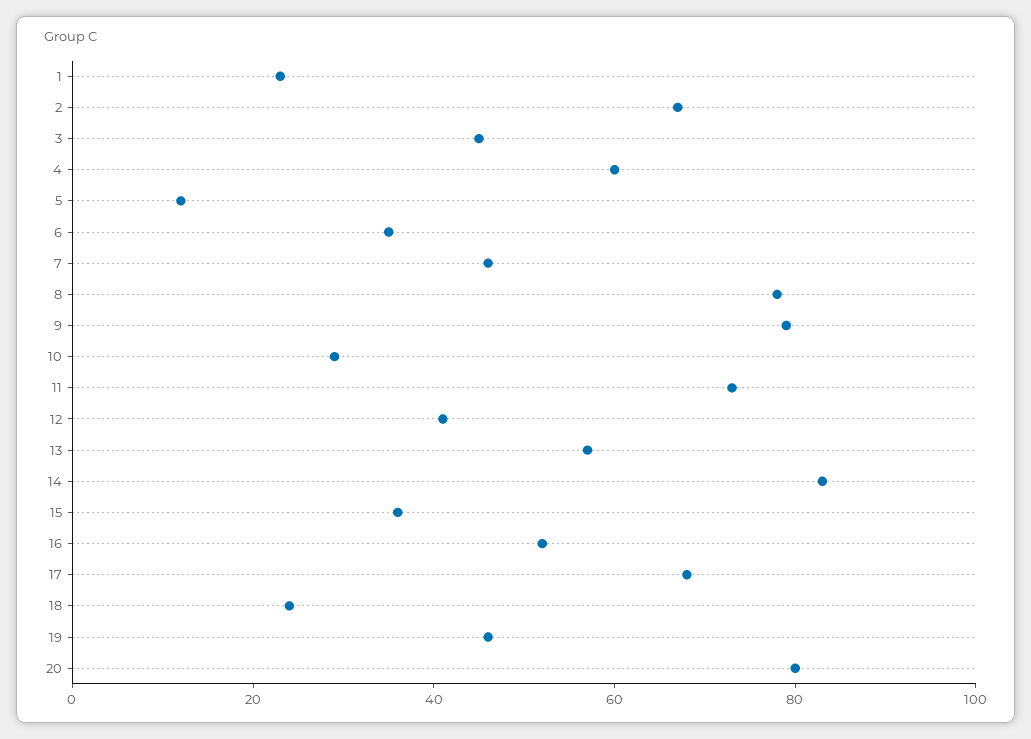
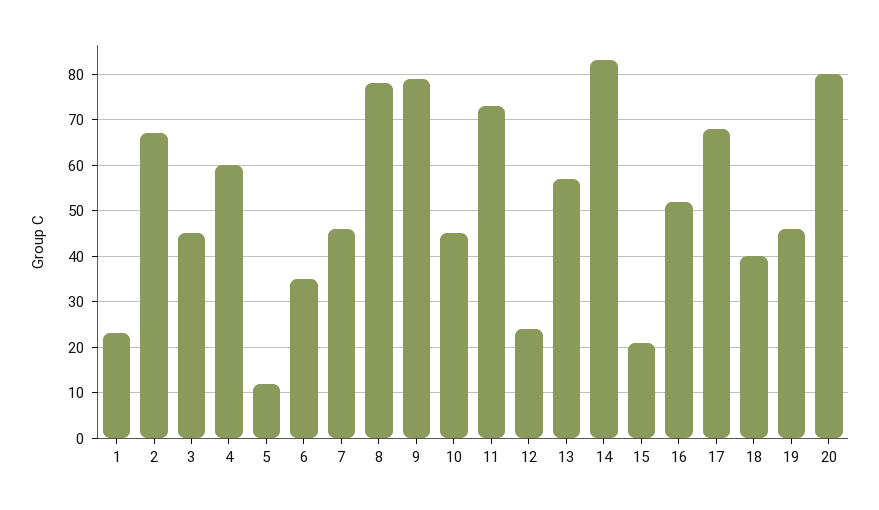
  {
    "1": 25,
    "2": 65,
    "3": 45,
    "4": 60,
    "5": 10,
    "6": 35,
    "7": 45,
    "8": 80,
    "9": 80,
-   "10": 30,
+   "10": 45,
    "11": 75,
-   "12": 40,
+   "12": 25,
    "13": 55,
    "14": 85,
-   "15": 35,
+   "15": 20,
    "16": 50,
    "17": 70,
-   "18": 25,
+   "18": 40,
    "19": 45,
    "20": 80
  }

